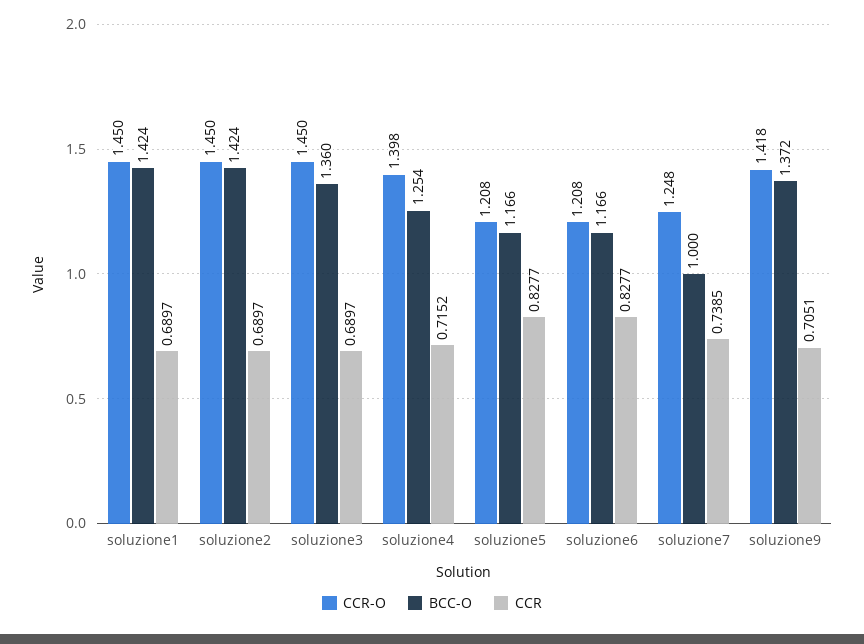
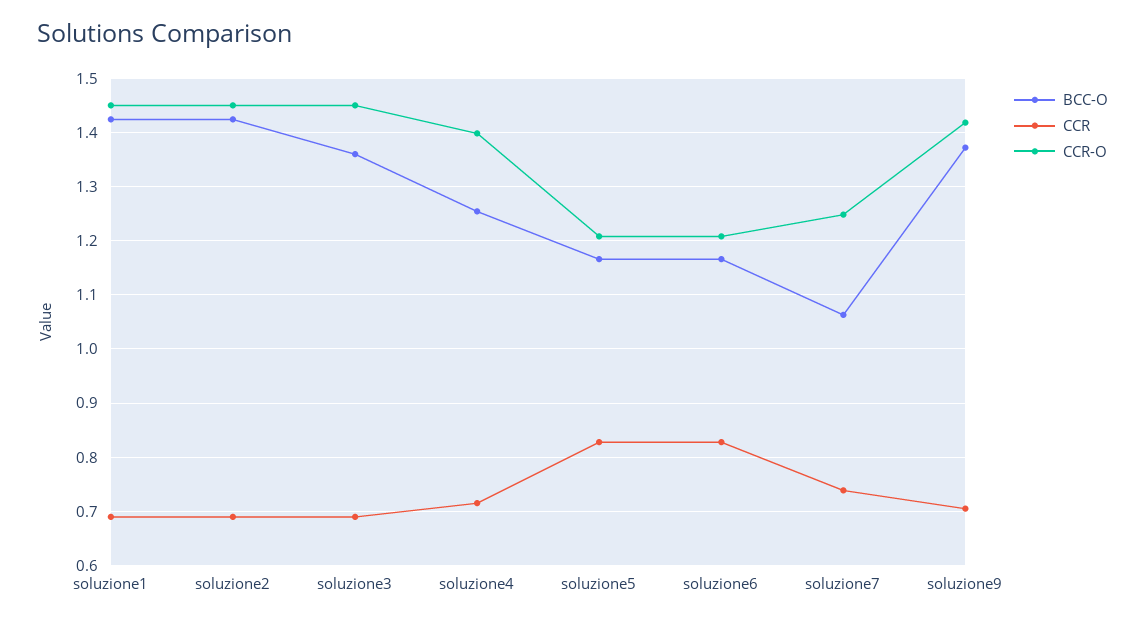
  {
    "CCR-O": {
      "soluzione1": 1.45,
      "soluzione2": 1.45,
      "soluzione3": 1.45,
      "soluzione4": 1.398,
      "soluzione5": 1.208,
      "soluzione6": 1.208,
      "soluzione7": 1.248,
      "soluzione9": 1.418
    },
    "BCC-O": {
      "soluzione1": 1.424,
      "soluzione2": 1.424,
      "soluzione3": 1.36,
      "soluzione4": 1.254,
      "soluzione5": 1.166,
      "soluzione6": 1.166,
-     "soluzione7": 1,
+     "soluzione7": 1.06,
      "soluzione9": 1.372
    },
    "CCR": {
      "soluzione1": 0.6897,
      "soluzione2": 0.6897,
      "soluzione3": 0.6897,
      "soluzione4": 0.7152,
      "soluzione5": 0.8277,
      "soluzione6": 0.8277,
      "soluzione7": 0.7385,
      "soluzione9": 0.7051
    }
  }

